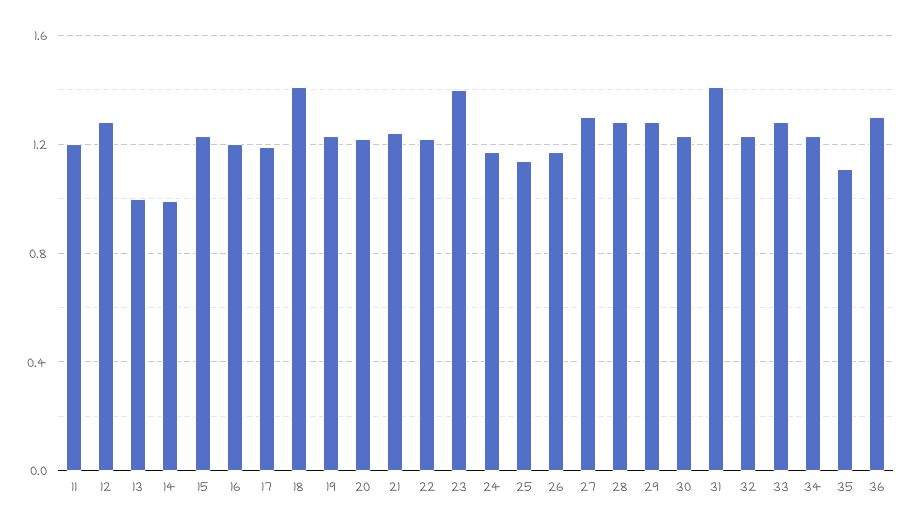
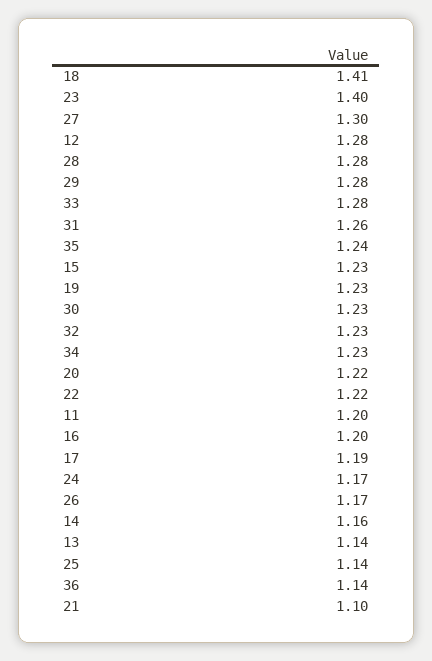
  {
    "11": 1.2,
    "12": 1.28,
-   "13": 1,
+   "13": 1.14,
-   "14": 1,
+   "14": 1.16,
    "15": 1.23,
    "16": 1.2,
    "17": 1.19,
    "18": 1.41,
    "19": 1.23,
    "20": 1.22,
-   "21": 1.25,
+   "21": 1.1,
    "22": 1.22,
    "23": 1.4,
    "24": 1.17,
    "25": 1.14,
    "26": 1.17,
    "27": 1.3,
    "28": 1.28,
    "29": 1.28,
    "30": 1.23,
-   "31": 1.4,
+   "31": 1.26,
    "32": 1.23,
    "33": 1.28,
    "34": 1.23,
-   "35": 1.1,
+   "35": 1.24,
-   "36": 1.3
+   "36": 1.14
  }

